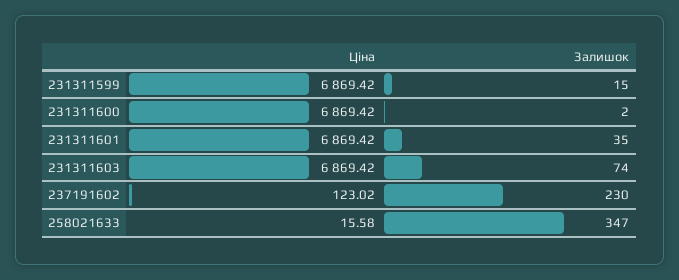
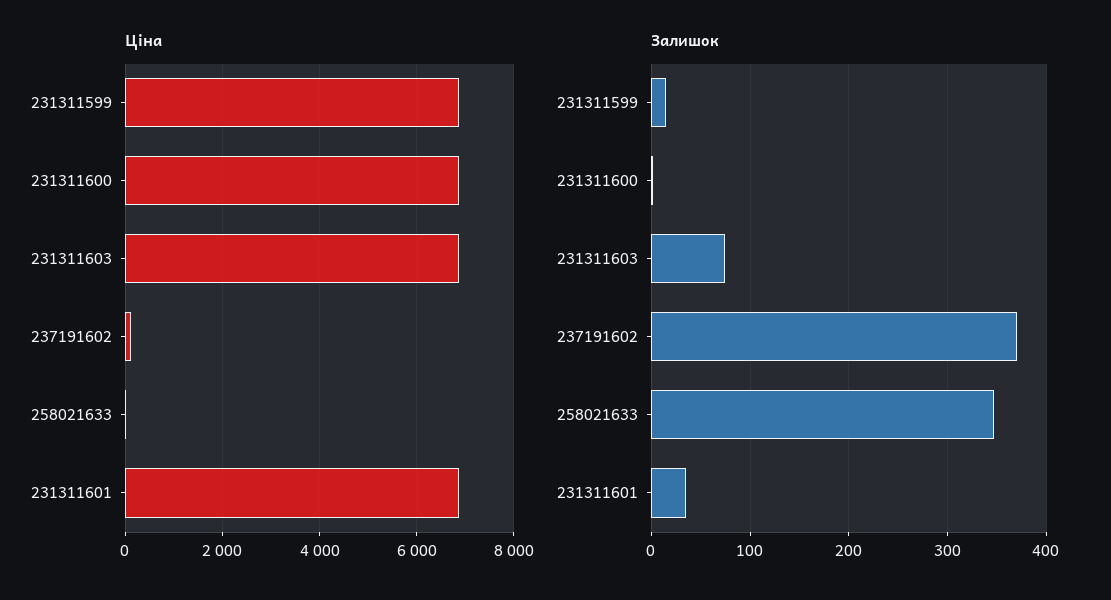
  {
    "Ціна": {
      "231311599": 6869.42,
      "231311600": 6869.42,
      "231311601": 6869.42,
      "231311603": 6869.42,
      "237191602": 123.02,
      "258021633": 15.58
    },
    "Залишок": {
      "231311599": 15,
      "231311600": 2,
      "231311601": 35,
      "231311603": 74,
-     "237191602": 230,
+     "237191602": 370,
      "258021633": 347
    }
  }

